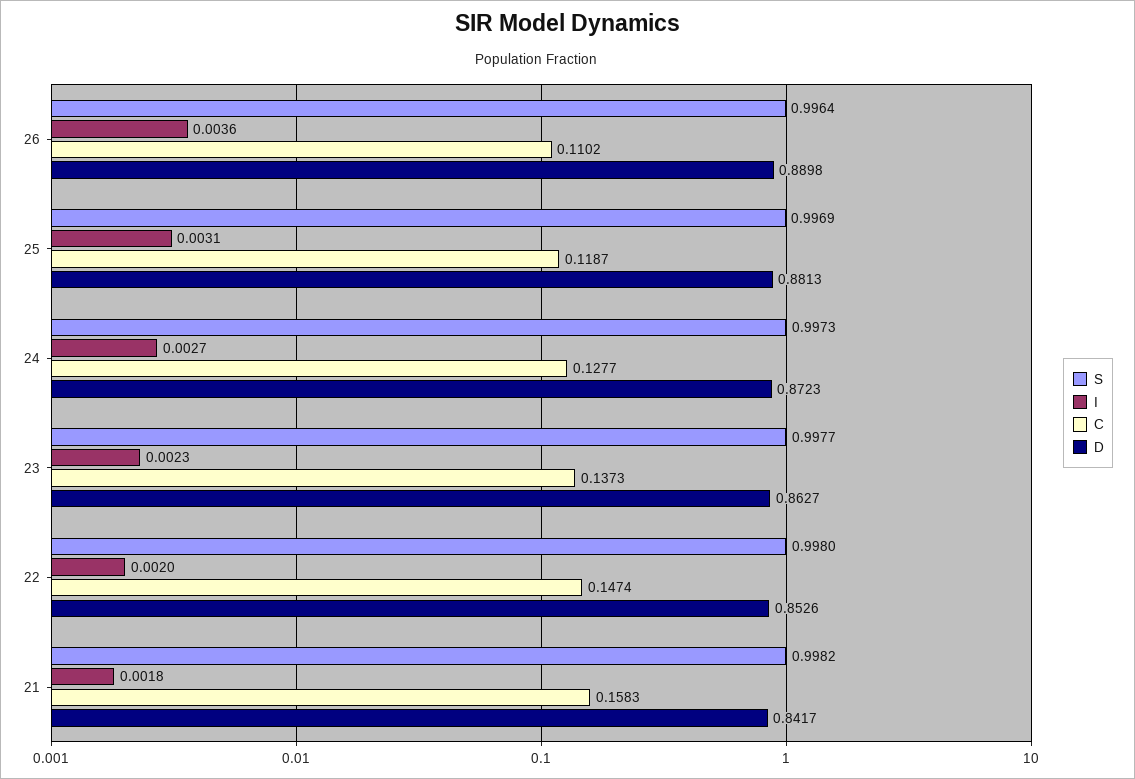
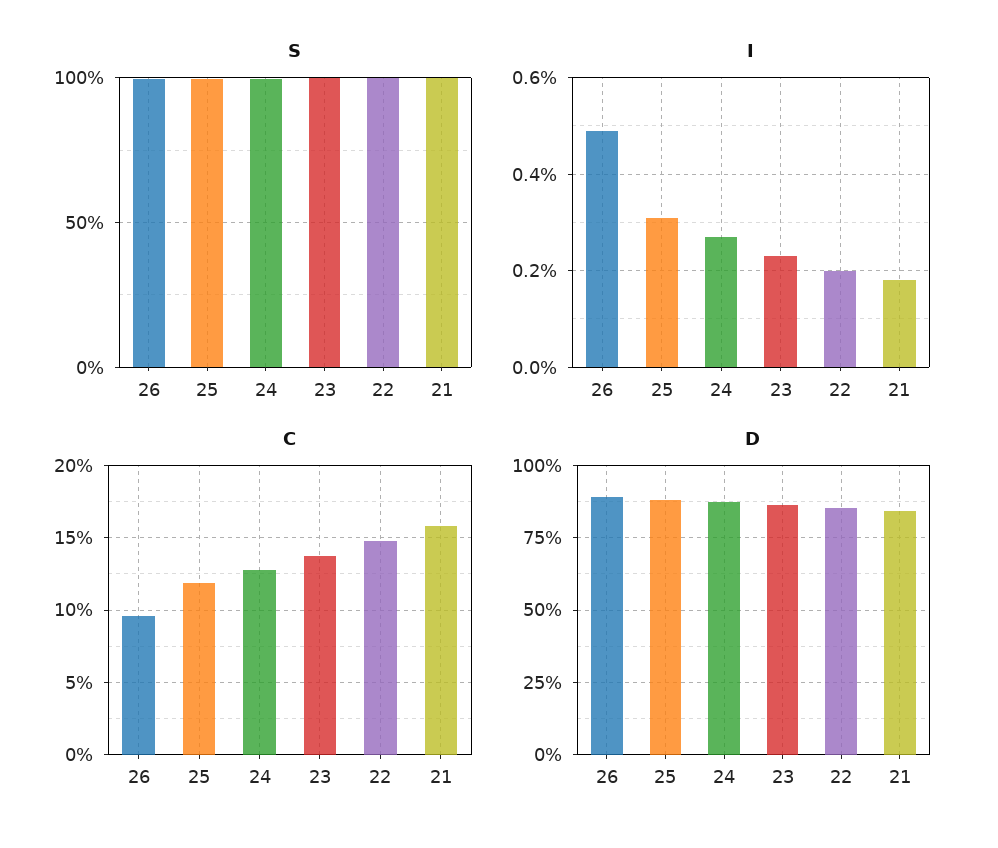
  {
    "S": {
      "26": 0.9964,
      "25": 0.9969,
      "24": 0.9973,
      "23": 0.9977,
      "22": 0.998,
      "21": 0.9982
    },
    "I": {
-     "26": 0.0036,
+     "26": 0.005,
      "25": 0.0031,
      "24": 0.0027,
      "23": 0.0023,
      "22": 0.002,
      "21": 0.0018
    },
    "C": {
-     "26": 0.1102,
+     "26": 0.095,
      "25": 0.1187,
      "24": 0.1277,
      "23": 0.1373,
      "22": 0.1474,
      "21": 0.1583
    },
    "D": {
      "26": 0.8898,
      "25": 0.8813,
      "24": 0.8723,
      "23": 0.8627,
      "22": 0.8526,
      "21": 0.8417
    }
  }

